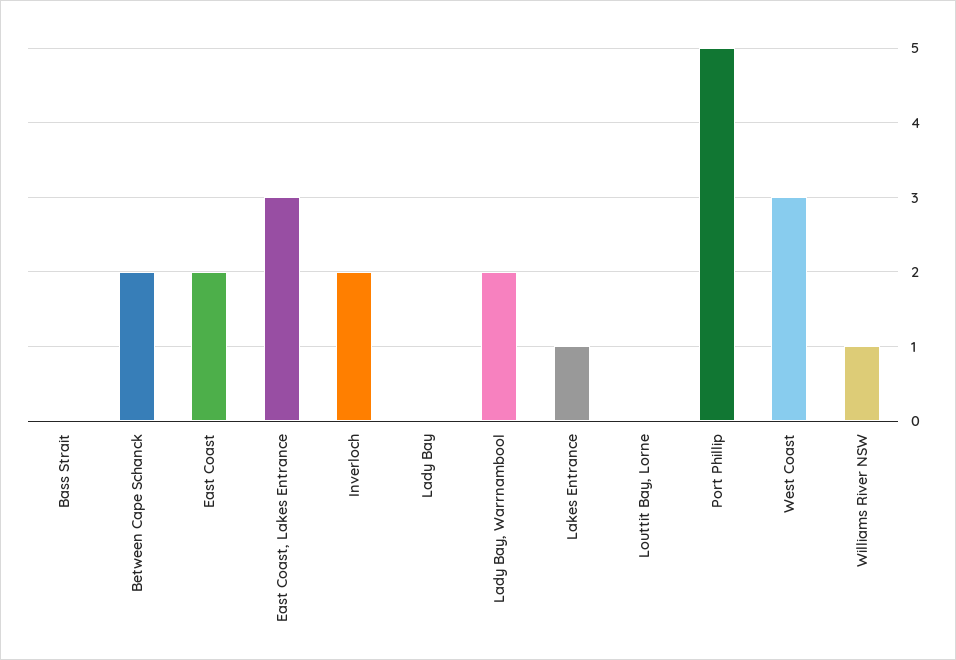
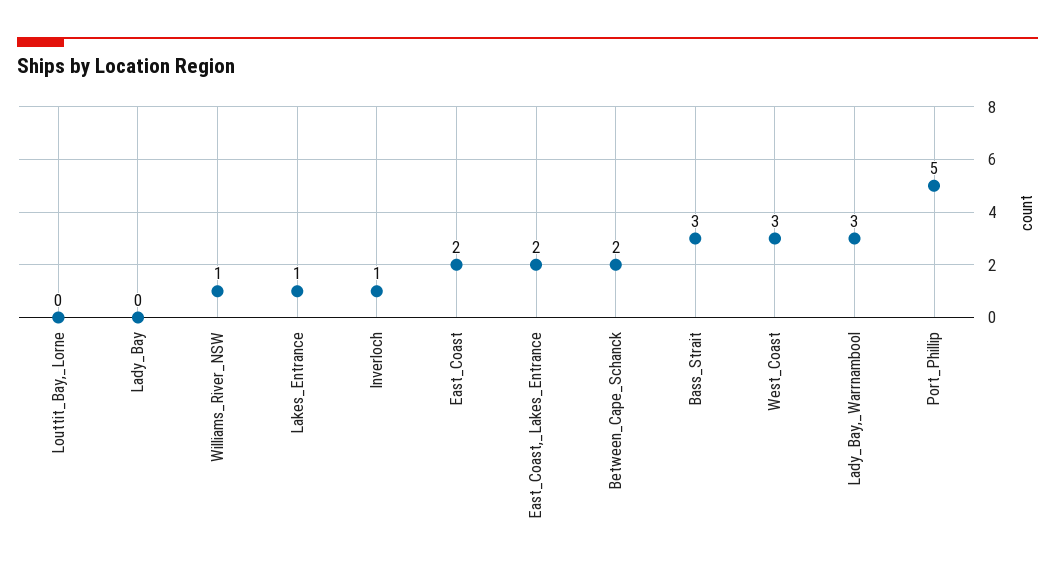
  {
-   "Bass Strait": 0,
+   "Bass Strait": 3,
    "Between Cape Schanck": 2,
    "East Coast": 2,
-   "East Coast, Lakes Entrance": 3,
+   "East Coast, Lakes Entrance": 2,
-   "Inverloch": 2,
+   "Inverloch": 1,
    "Lady Bay": 0,
-   "Lady Bay, Warrnambool": 2,
+   "Lady Bay, Warrnambool": 3,
    "Lakes Entrance": 1,
    "Louttit Bay, Lorne": 0,
    "Port Phillip": 5,
    "West Coast": 3,
    "Williams River NSW": 1
  }

